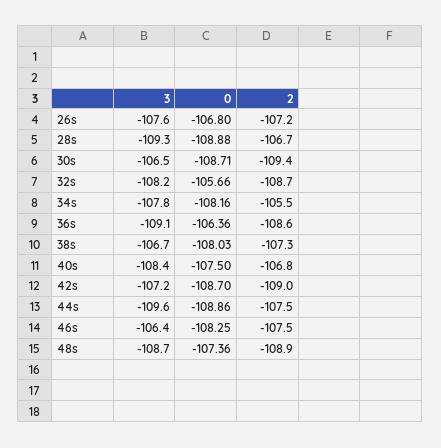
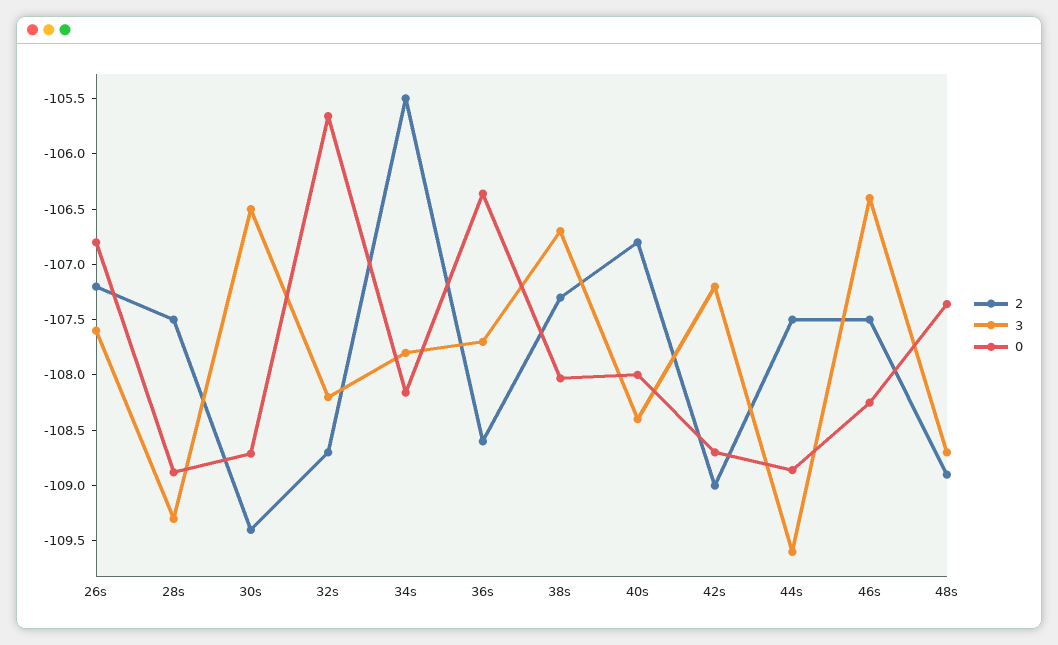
  {
    "3": {
      "26s": -107.6,
      "28s": -109.3,
      "30s": -106.5,
      "32s": -108.2,
      "34s": -107.8,
-     "36s": -109.1,
+     "36s": -107.7,
      "38s": -106.7,
      "40s": -108.4,
      "42s": -107.2,
      "44s": -109.6,
      "46s": -106.4,
      "48s": -108.7
    },
    "0": {
      "26s": -106.8,
      "28s": -108.88,
      "30s": -108.71,
      "32s": -105.66,
      "34s": -108.16,
      "36s": -106.36,
      "38s": -108.03,
-     "40s": -107.5,
+     "40s": -108,
      "42s": -108.7,
      "44s": -108.86,
      "46s": -108.25,
      "48s": -107.36
    },
    "2": {
      "26s": -107.2,
-     "28s": -106.7,
+     "28s": -107.5,
      "30s": -109.4,
      "32s": -108.7,
      "34s": -105.5,
      "36s": -108.6,
      "38s": -107.3,
      "40s": -106.8,
      "42s": -109,
      "44s": -107.5,
      "46s": -107.5,
      "48s": -108.9
    }
  }

